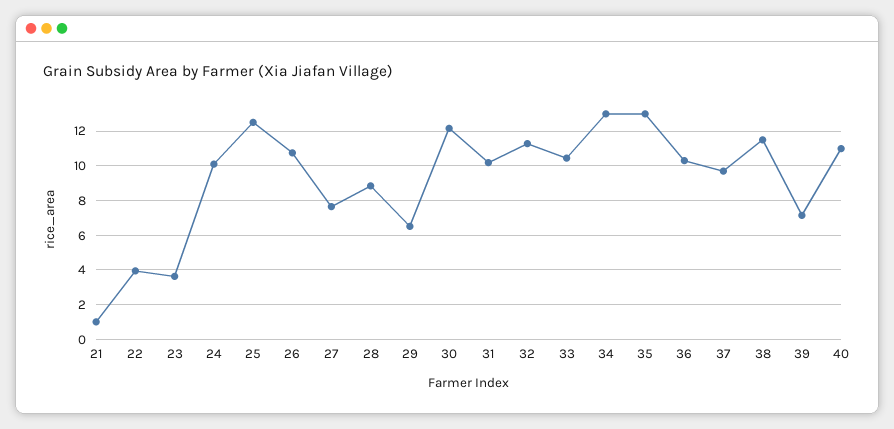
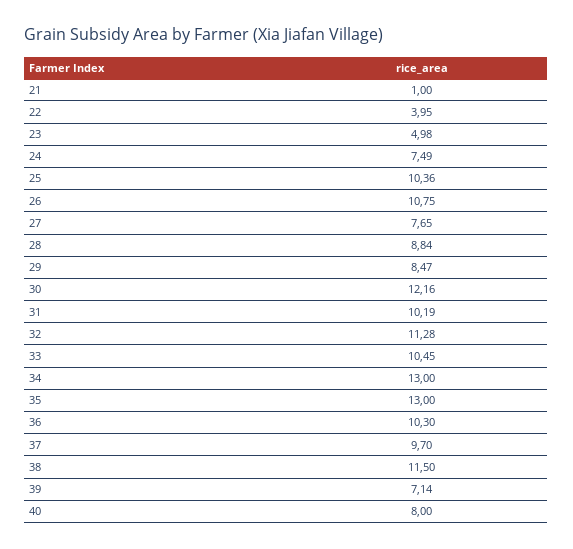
  {
    "21": 1,
    "22": 3.95,
-   "23": 3.5,
+   "23": 4.98,
-   "24": 10,
+   "24": 7.49,
-   "25": 12.5,
+   "25": 10.36,
    "26": 10.75,
    "27": 7.65,
    "28": 8.84,
-   "29": 6.5,
+   "29": 8.47,
    "30": 12.16,
    "31": 10.19,
    "32": 11.28,
    "33": 10.45,
    "34": 13,
    "35": 13,
    "36": 10.3,
    "37": 9.7,
    "38": 11.5,
    "39": 7.14,
-   "40": 11
+   "40": 8
  }

